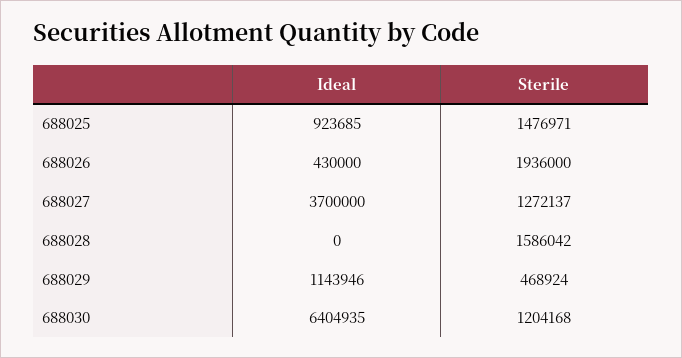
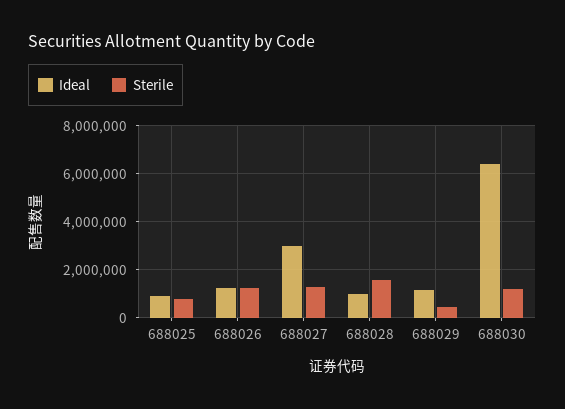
  {
    "Ideal": {
      "688025": 923685,
-     "688026": 430000,
+     "688026": 1250000,
-     "688027": 3700000,
+     "688027": 3000000,
-     "688028": 0,
+     "688028": 1000000,
      "688029": 1143946,
      "688030": 6404935
    },
    "Sterile": {
-     "688025": 1476971,
+     "688025": 750000,
-     "688026": 1936000,
+     "688026": 1250000,
      "688027": 1272137,
      "688028": 1586042,
      "688029": 468924,
      "688030": 1204168
    }
  }

